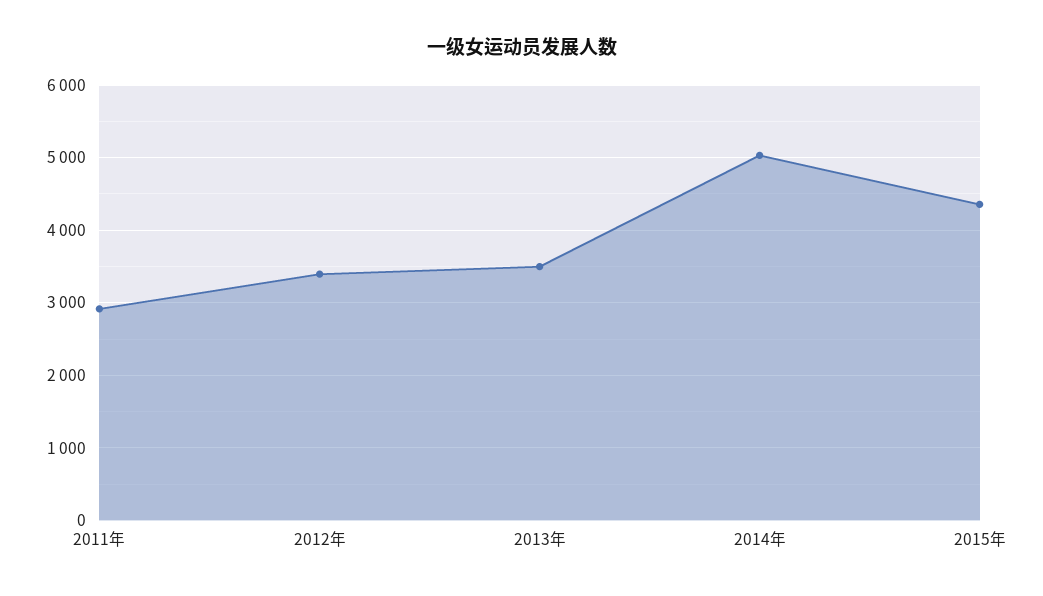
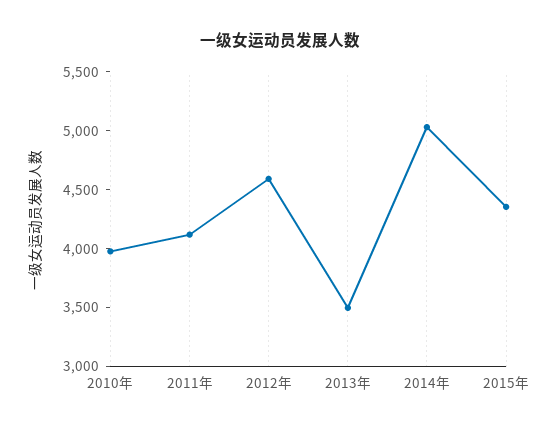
  {
-   "2011年": 2900,
+   "2011年": 4100,
-   "2012年": 3400,
+   "2012年": 4600,
    "2013年": 3500,
    "2014年": 5000,
-   "2015年": 4400
+   "2015年": 4400,
+   "2010年": 4000
  }

